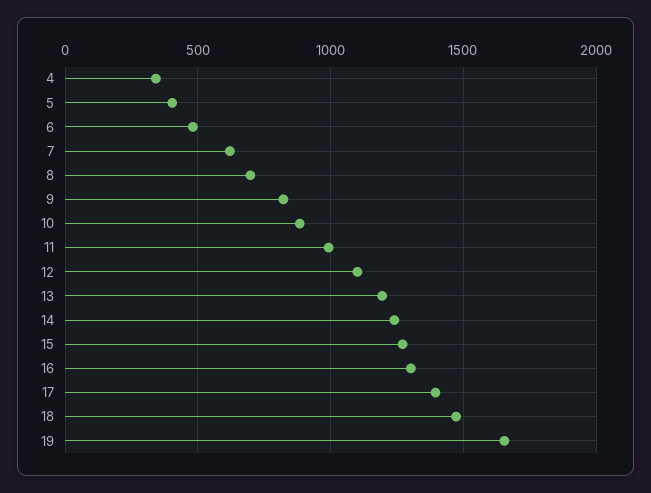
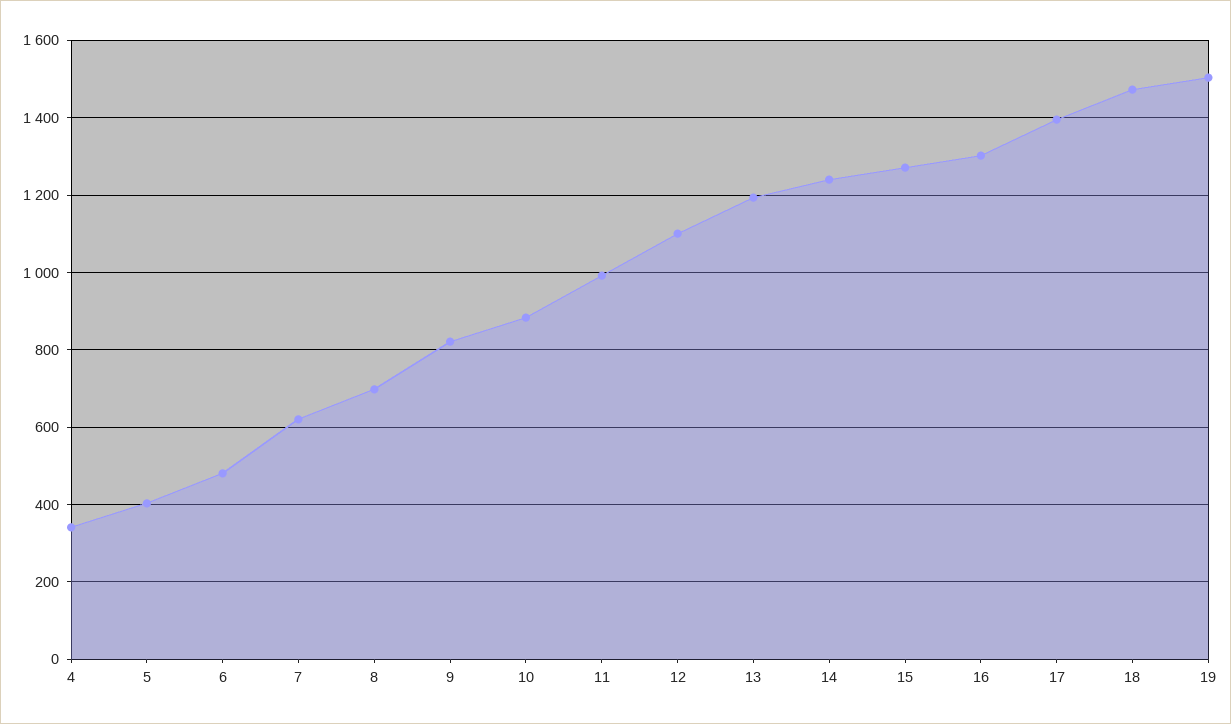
  {
    "4": 340,
    "5": 400,
    "6": 480,
    "7": 620,
    "8": 700,
    "9": 820,
    "10": 880,
    "11": 1000,
    "12": 1100,
    "13": 1200,
    "14": 1240,
    "15": 1280,
    "16": 1300,
    "17": 1400,
    "18": 1480,
-   "19": 1650
+   "19": 1500
  }

